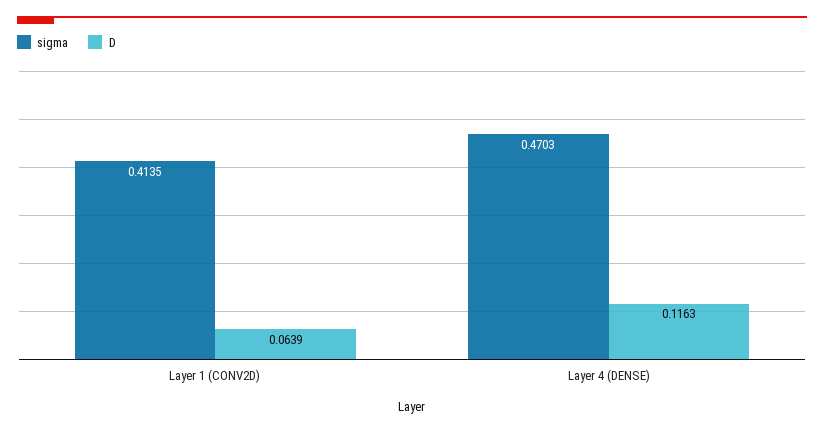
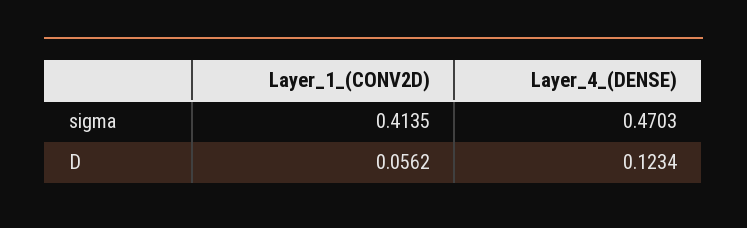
  {
    "sigma": {
      "Layer 1 (CONV2D)": 0.4135,
      "Layer 4 (DENSE)": 0.4703
    },
    "D": {
-     "Layer 1 (CONV2D)": 0.0639,
+     "Layer 1 (CONV2D)": 0.0562,
-     "Layer 4 (DENSE)": 0.1163
+     "Layer 4 (DENSE)": 0.1234
    }
  }

